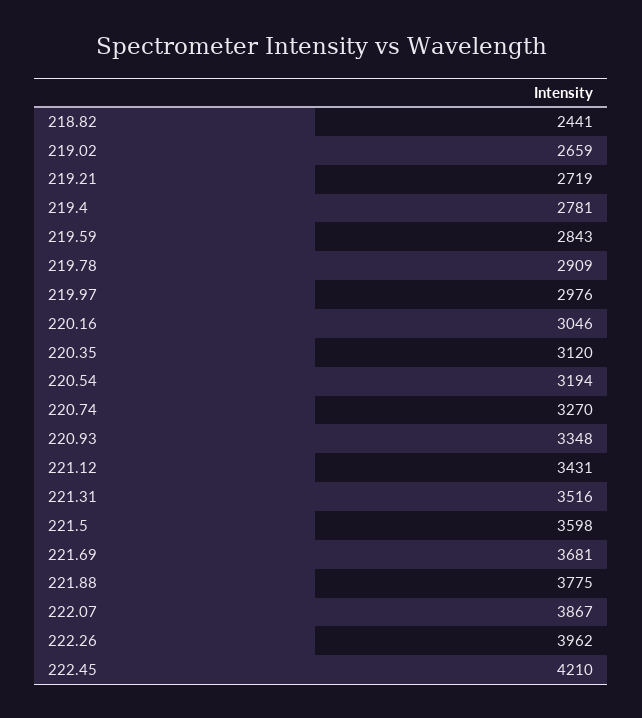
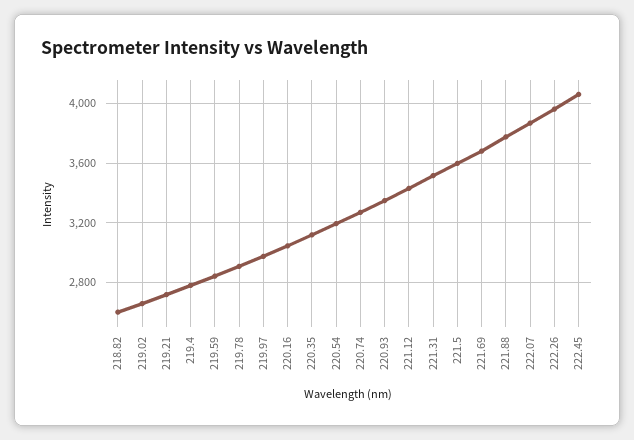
  {
-   "218.82": 2441,
+   "218.82": 2600,
    "219.02": 2659,
    "219.21": 2719,
    "219.4": 2781,
    "219.59": 2843,
    "219.78": 2909,
    "219.97": 2976,
    "220.16": 3046,
    "220.35": 3120,
    "220.54": 3194,
    "220.74": 3270,
    "220.93": 3348,
    "221.12": 3431,
    "221.31": 3516,
    "221.5": 3598,
    "221.69": 3681,
    "221.88": 3775,
    "222.07": 3867,
    "222.26": 3962,
-   "222.45": 4210
+   "222.45": 4050
  }

